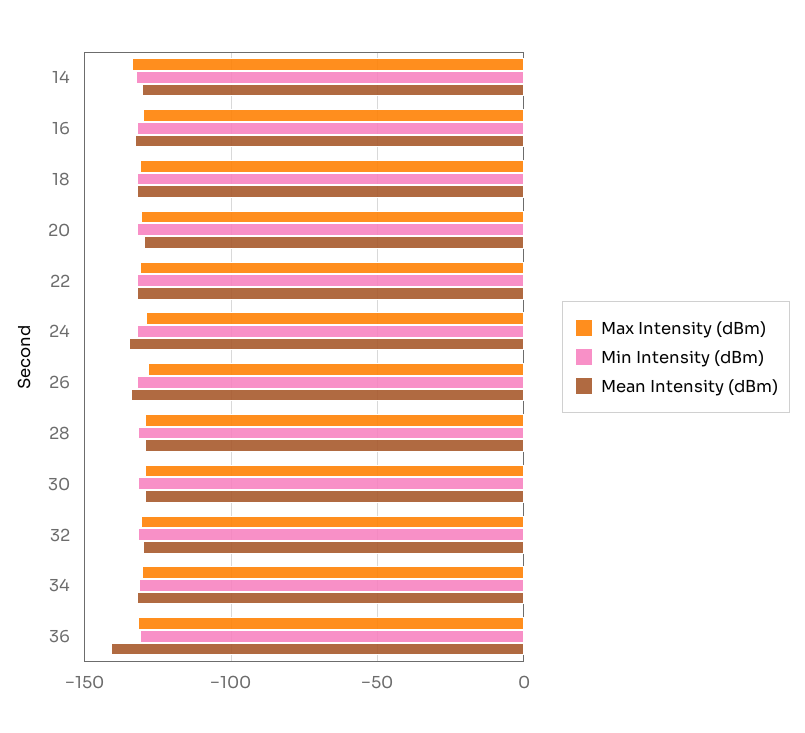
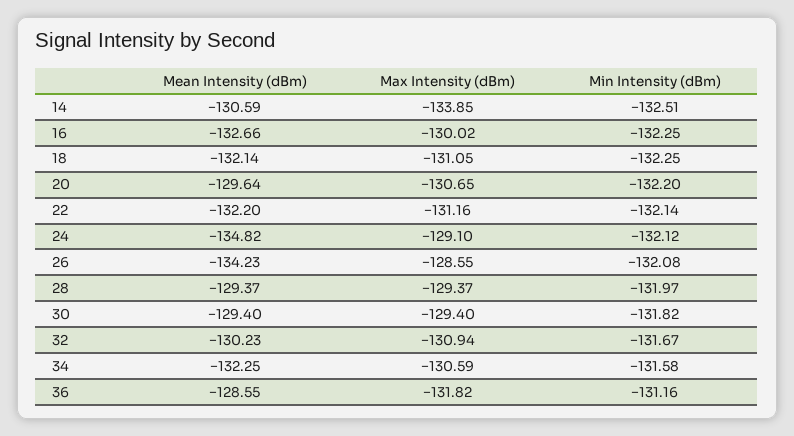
  {
    "Max Intensity (dBm)": {
      "14": -133.85,
      "16": -130.02,
      "18": -131.05,
      "20": -130.65,
      "22": -131.16,
      "24": -129.1,
      "26": -128.55,
      "28": -129.37,
      "30": -129.4,
      "32": -130.94,
      "34": -130.59,
      "36": -131.82
    },
    "Min Intensity (dBm)": {
      "14": -132.51,
      "16": -132.25,
      "18": -132.25,
      "20": -132.2,
      "22": -132.14,
      "24": -132.12,
      "26": -132.08,
      "28": -131.97,
      "30": -131.82,
      "32": -131.67,
      "34": -131.58,
      "36": -131.16
    },
    "Mean Intensity (dBm)": {
      "14": -130.59,
      "16": -132.66,
      "18": -132.14,
      "20": -129.64,
      "22": -132.2,
      "24": -134.82,
      "26": -134.23,
      "28": -129.37,
      "30": -129.4,
      "32": -130.23,
      "34": -132.25,
-     "36": -140
+     "36": -128.55
    }
  }

